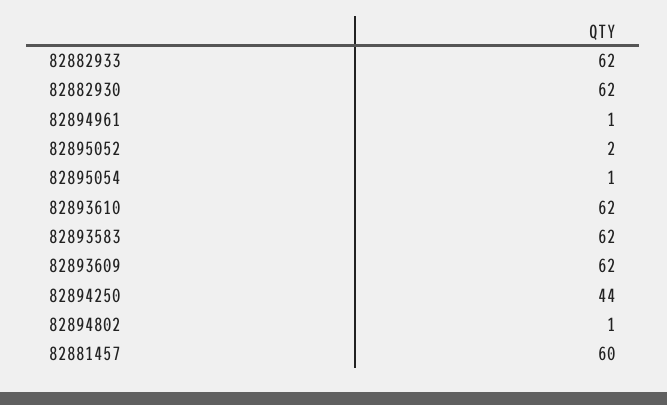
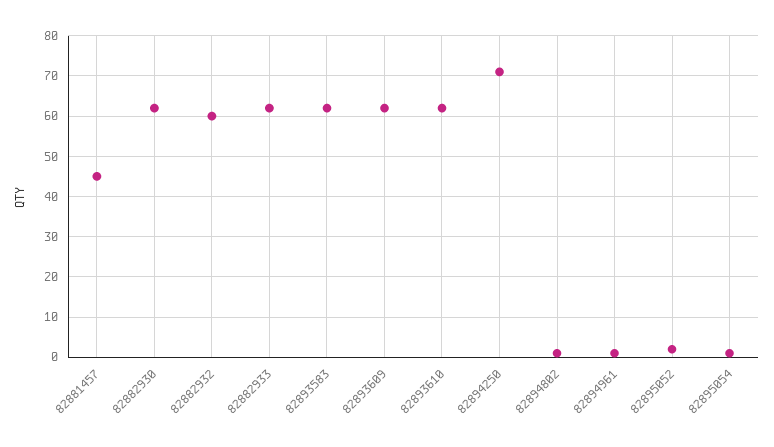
  {
    "82882933": 62,
    "82882930": 62,
    "82894961": 1,
    "82895052": 2,
    "82895054": 1,
    "82893610": 62,
    "82893583": 62,
    "82893609": 62,
-   "82894250": 44,
+   "82894250": 70,
    "82894802": 1,
-   "82881457": 60
+   "82881457": 45,
+   "82882932": 60
  }

